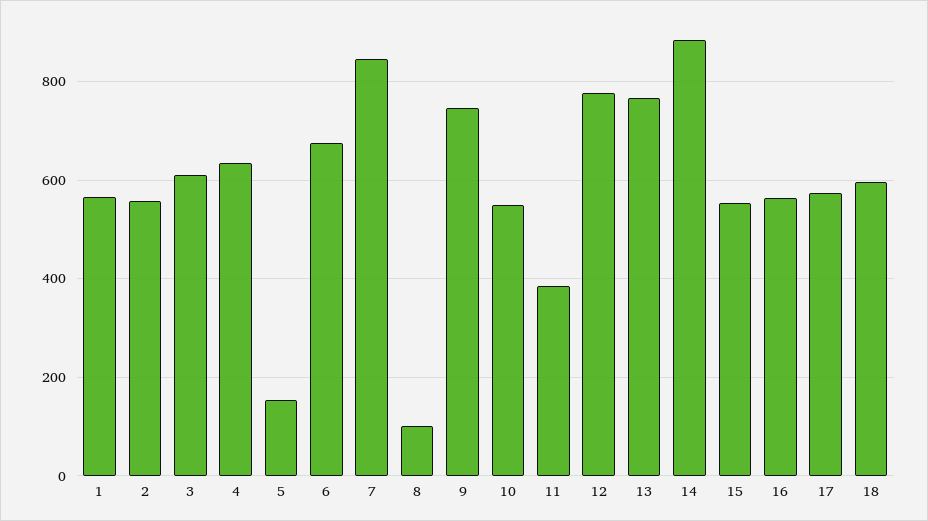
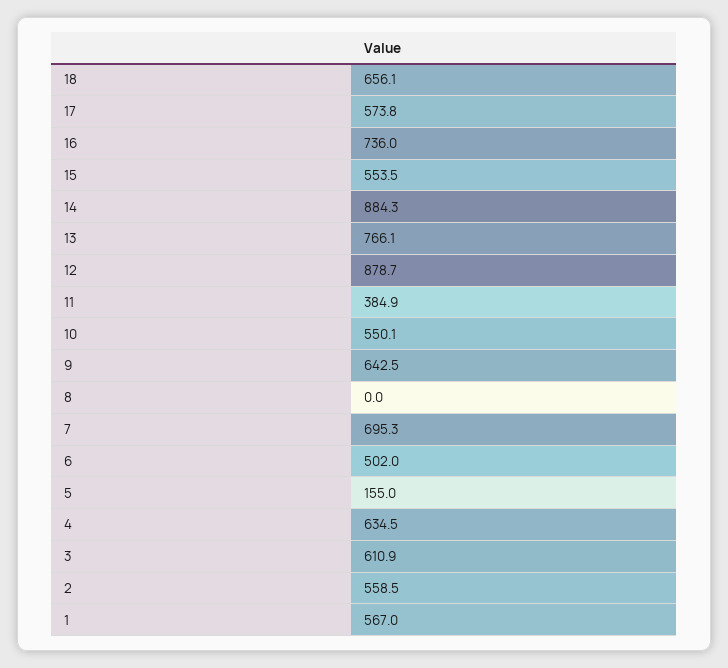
  {
    "1": 567,
    "2": 558.5,
    "3": 610.9,
    "4": 634.5,
    "5": 155,
-   "6": 680,
+   "6": 502,
-   "7": 840,
+   "7": 695.3,
-   "8": 100,
+   "8": 0,
-   "9": 740,
+   "9": 642.5,
    "10": 550.1,
    "11": 384.9,
-   "12": 780,
+   "12": 878.7,
    "13": 766.1,
    "14": 884.3,
    "15": 553.5,
-   "16": 560,
+   "16": 736,
    "17": 573.8,
-   "18": 600
+   "18": 656.1
  }

